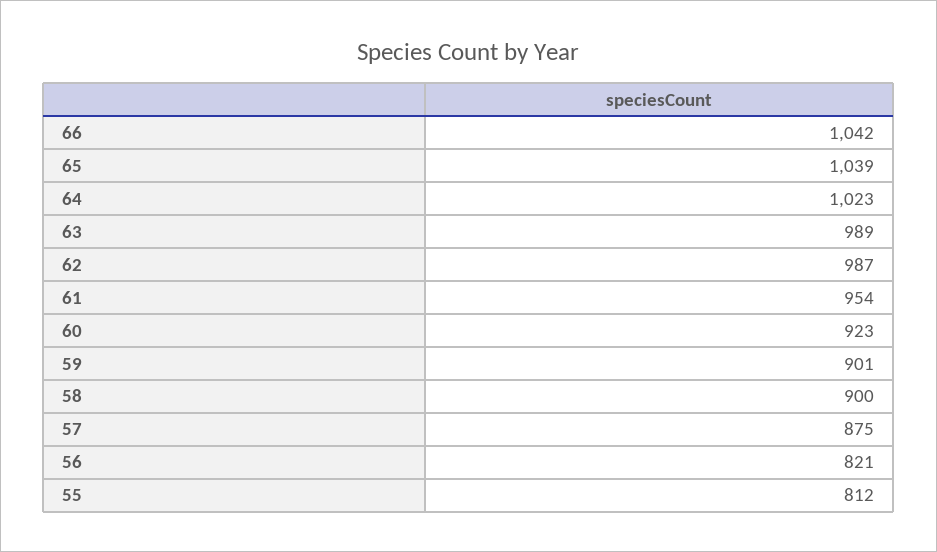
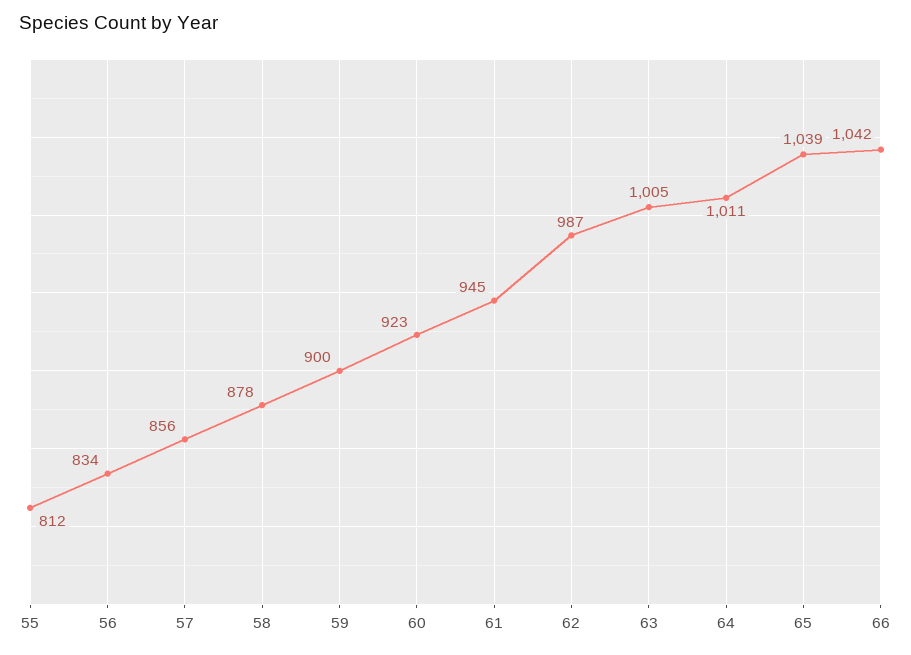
  {
    "66": 1042,
    "65": 1039,
-   "64": 1023,
+   "64": 1011,
-   "63": 989,
+   "63": 1005,
    "62": 987,
-   "61": 954,
+   "61": 945,
    "60": 923,
-   "59": 901,
+   "59": 900,
-   "58": 900,
+   "58": 878,
-   "57": 875,
+   "57": 856,
-   "56": 821,
+   "56": 834,
    "55": 812
  }

